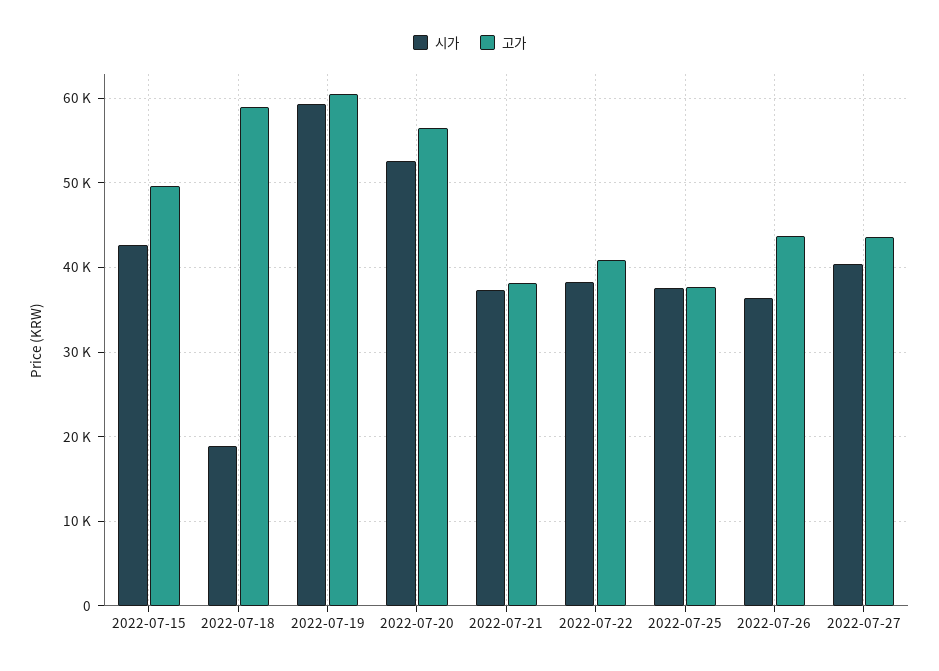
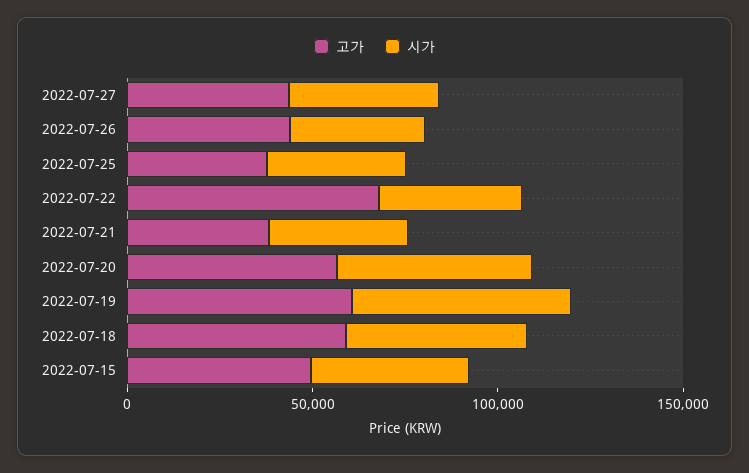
  {
    "시가": {
      "2022-07-15": 43000,
-     "2022-07-18": 19000,
+     "2022-07-18": 50000,
      "2022-07-19": 59000,
      "2022-07-20": 53000,
      "2022-07-21": 37000,
      "2022-07-22": 38000,
      "2022-07-25": 38000,
      "2022-07-26": 36000,
      "2022-07-27": 40000
    },
    "고가": {
      "2022-07-15": 50000,
      "2022-07-18": 59000,
      "2022-07-19": 61000,
      "2022-07-20": 57000,
      "2022-07-21": 38000,
-     "2022-07-22": 41000,
+     "2022-07-22": 70000,
      "2022-07-25": 38000,
      "2022-07-26": 44000,
      "2022-07-27": 44000
    }
  }

